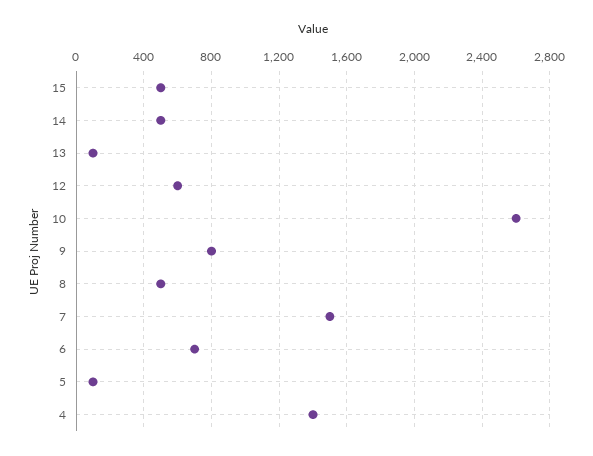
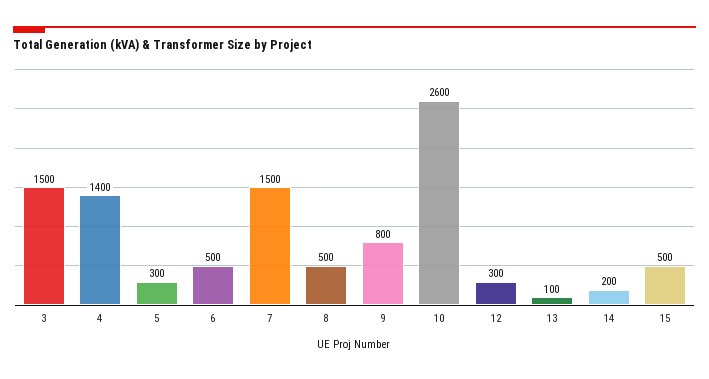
  {
    "15": 500,
-   "14": 500,
+   "14": 200,
    "13": 100,
-   "12": 600,
+   "12": 300,
    "10": 2600,
    "9": 800,
    "8": 500,
    "7": 1500,
-   "6": 700,
+   "6": 500,
-   "5": 100,
+   "5": 300,
-   "4": 1400
+   "4": 1400,
+   "3": 1500
  }

